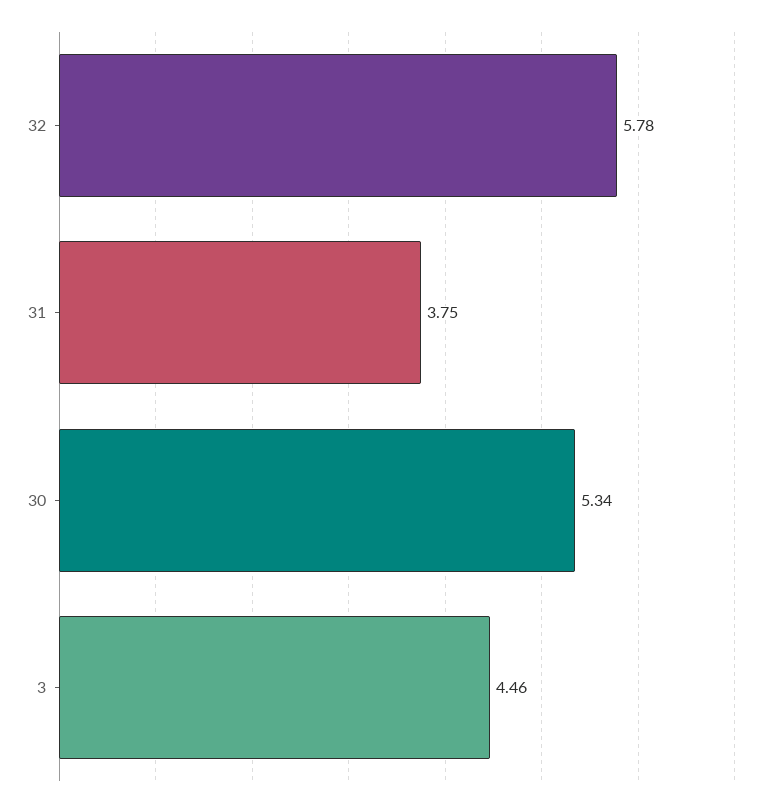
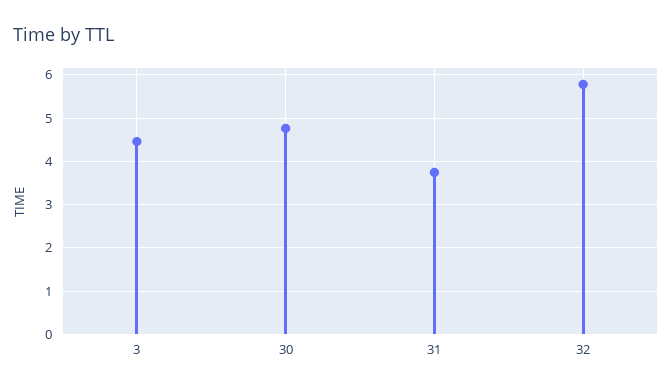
  {
    "32": 5.78,
    "31": 3.75,
-   "30": 5.34,
+   "30": 4.8,
    "3": 4.46
  }

